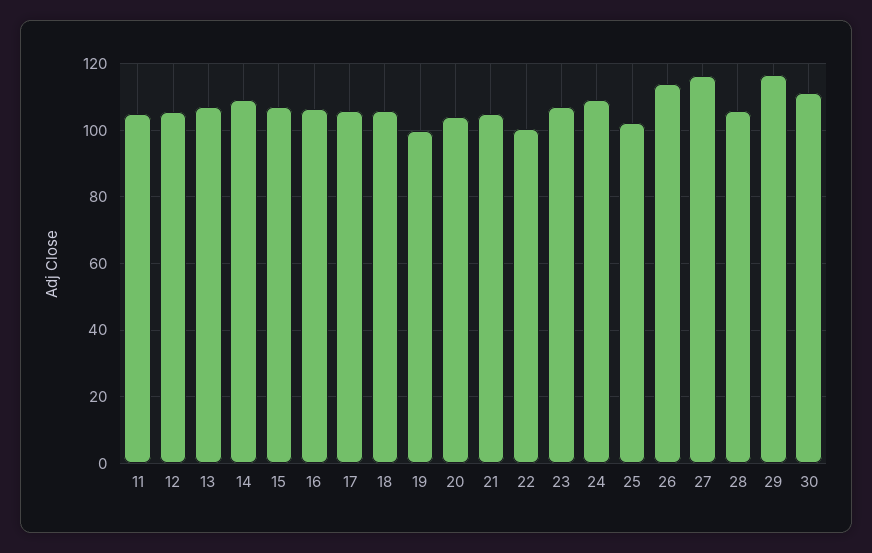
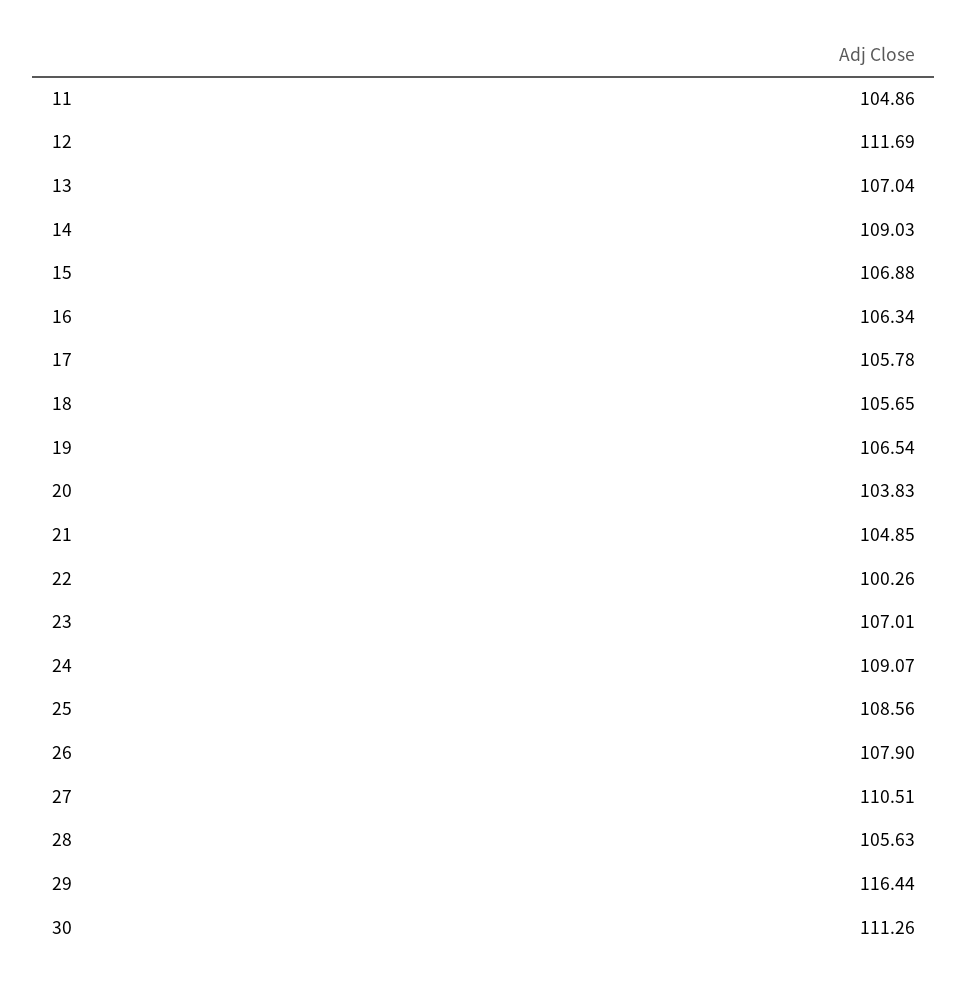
  {
    "11": 104.86,
-   "12": 106,
+   "12": 111.69,
    "13": 107.04,
    "14": 109.03,
    "15": 106.88,
    "16": 106.34,
    "17": 105.78,
    "18": 105.65,
-   "19": 100,
+   "19": 106.54,
    "20": 103.83,
    "21": 104.85,
    "22": 100.26,
    "23": 107.01,
    "24": 109.07,
-   "25": 102,
+   "25": 108.56,
-   "26": 114,
+   "26": 107.9,
-   "27": 116,
+   "27": 110.51,
    "28": 105.63,
    "29": 116.44,
    "30": 111.26
  }

